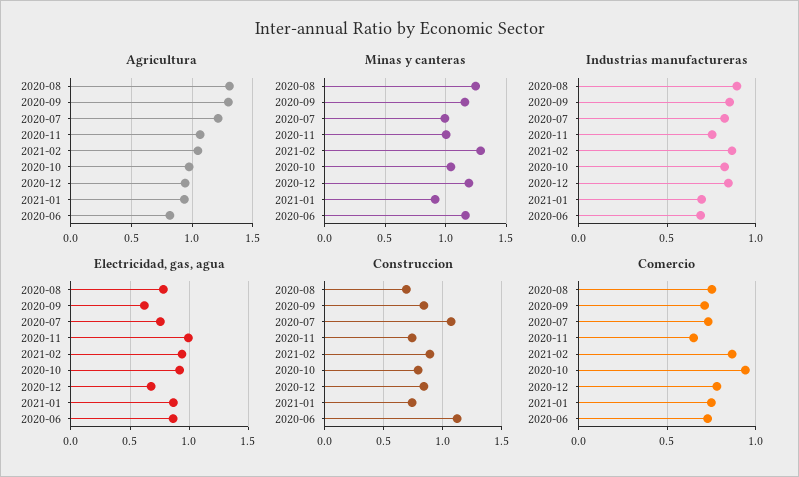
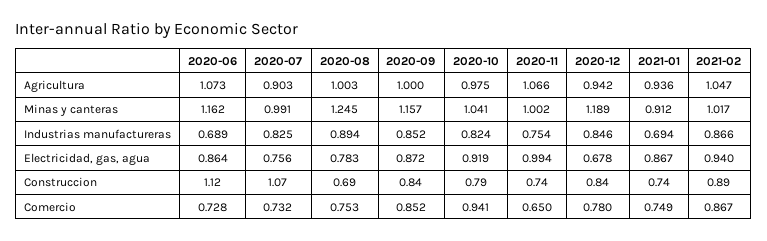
  {
    "Agricultura": {
-     "2020-08": 1.3,
+     "2020-08": 1.003,
-     "2020-09": 1.3,
+     "2020-09": 1,
-     "2020-07": 1.2,
+     "2020-07": 0.903,
      "2020-11": 1.066,
      "2021-02": 1.047,
      "2020-10": 0.975,
      "2020-12": 0.942,
      "2021-01": 0.936,
-     "2020-06": 0.8
+     "2020-06": 1.073
    },
    "Minas y canteras": {
      "2020-08": 1.245,
      "2020-09": 1.157,
      "2020-07": 0.991,
      "2020-11": 1.002,
-     "2021-02": 1.3,
+     "2021-02": 1.017,
      "2020-10": 1.041,
      "2020-12": 1.189,
      "2021-01": 0.912,
      "2020-06": 1.162
    },
    "Industrias manufactureras": {
      "2020-08": 0.894,
      "2020-09": 0.852,
      "2020-07": 0.825,
      "2020-11": 0.754,
      "2021-02": 0.866,
      "2020-10": 0.824,
      "2020-12": 0.846,
      "2021-01": 0.694,
      "2020-06": 0.689
    },
    "Electricidad, gas, agua": {
      "2020-08": 0.783,
-     "2020-09": 0.6,
+     "2020-09": 0.872,
      "2020-07": 0.756,
      "2020-11": 0.994,
      "2021-02": 0.94,
      "2020-10": 0.919,
      "2020-12": 0.678,
      "2021-01": 0.867,
      "2020-06": 0.864
    },
    "Construccion": {
      "2020-08": 0.69,
      "2020-09": 0.84,
      "2020-07": 1.07,
      "2020-11": 0.74,
      "2021-02": 0.89,
      "2020-10": 0.79,
      "2020-12": 0.84,
      "2021-01": 0.74,
      "2020-06": 1.12
    },
    "Comercio": {
      "2020-08": 0.753,
-     "2020-09": 0.7,
+     "2020-09": 0.852,
      "2020-07": 0.732,
      "2020-11": 0.65,
      "2021-02": 0.867,
      "2020-10": 0.941,
      "2020-12": 0.78,
      "2021-01": 0.749,
      "2020-06": 0.728
    }
  }

